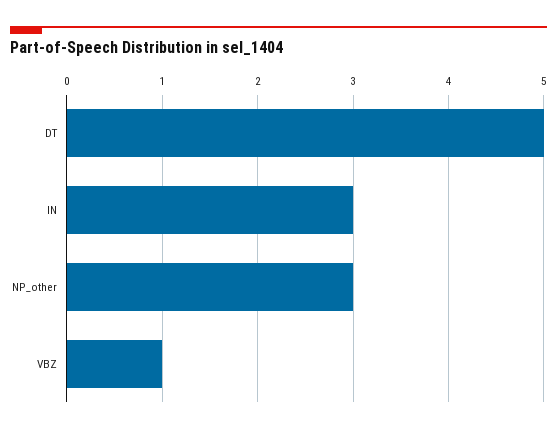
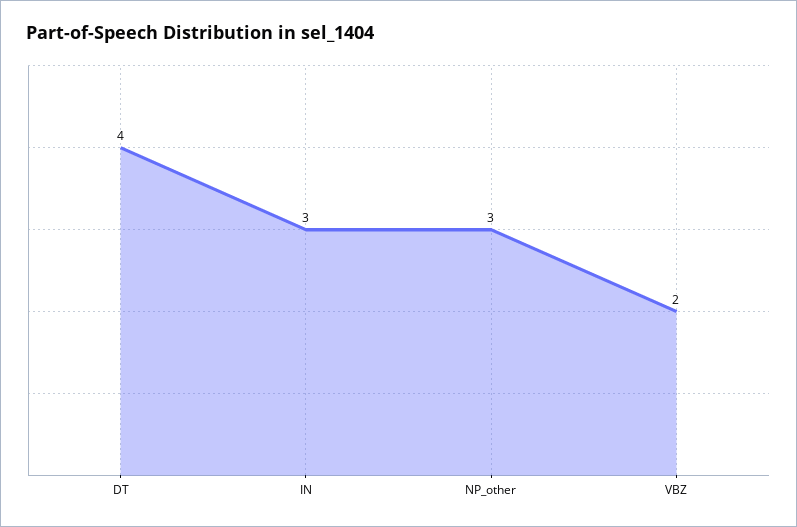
  {
-   "DT": 5,
+   "DT": 4,
    "IN": 3,
    "NP_other": 3,
-   "VBZ": 1
+   "VBZ": 2
  }

